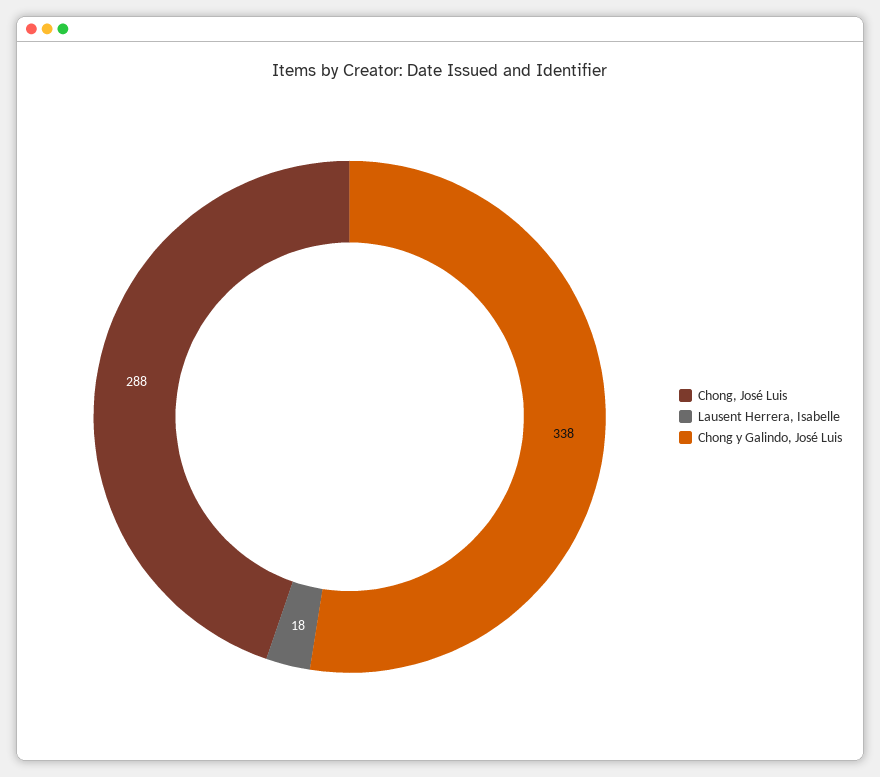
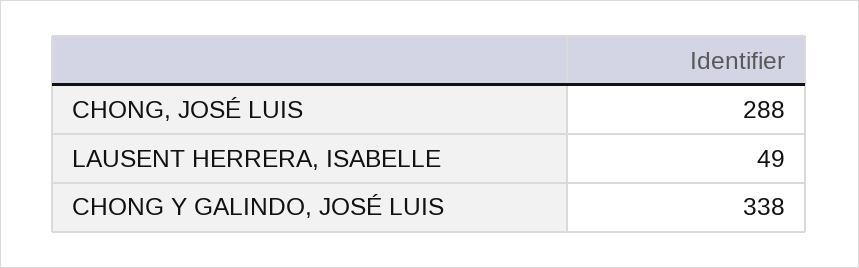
  {
    "Chong, José Luis": 288,
-   "Lausent Herrera, Isabelle": 18,
+   "Lausent Herrera, Isabelle": 49,
    "Chong y Galindo, José Luis": 338
  }

